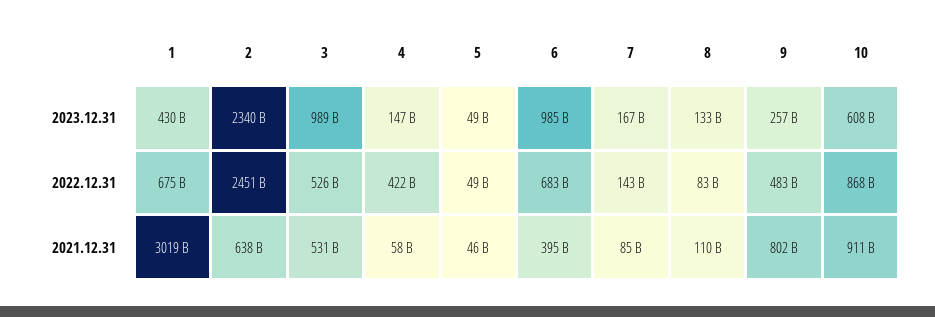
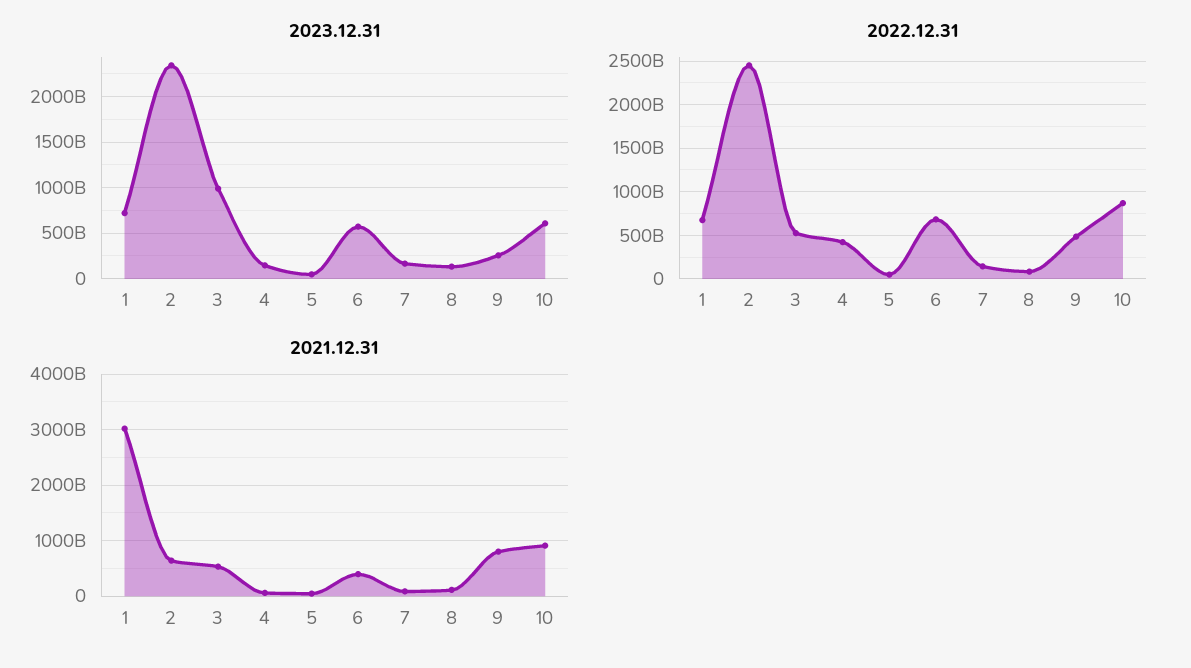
  {
    "2023.12.31": {
-     "1": 430000000000,
+     "1": 700000000000,
      "2": 2340000000000,
      "3": 989000000000,
      "4": 147000000000,
      "5": 49000000000,
-     "6": 985000000000,
+     "6": 600000000000,
      "7": 167000000000,
      "8": 133000000000,
      "9": 257000000000,
      "10": 608000000000
    },
    "2022.12.31": {
      "1": 675000000000,
      "2": 2451000000000,
      "3": 526000000000,
      "4": 422000000000,
      "5": 49000000000,
      "6": 683000000000,
      "7": 143000000000,
      "8": 83000000000,
      "9": 483000000000,
      "10": 868000000000
    },
    "2021.12.31": {
      "1": 3019000000000,
      "2": 638000000000,
      "3": 531000000000,
      "4": 58000000000,
      "5": 46000000000,
      "6": 395000000000,
      "7": 85000000000,
      "8": 110000000000,
      "9": 802000000000,
      "10": 911000000000
    }
  }

